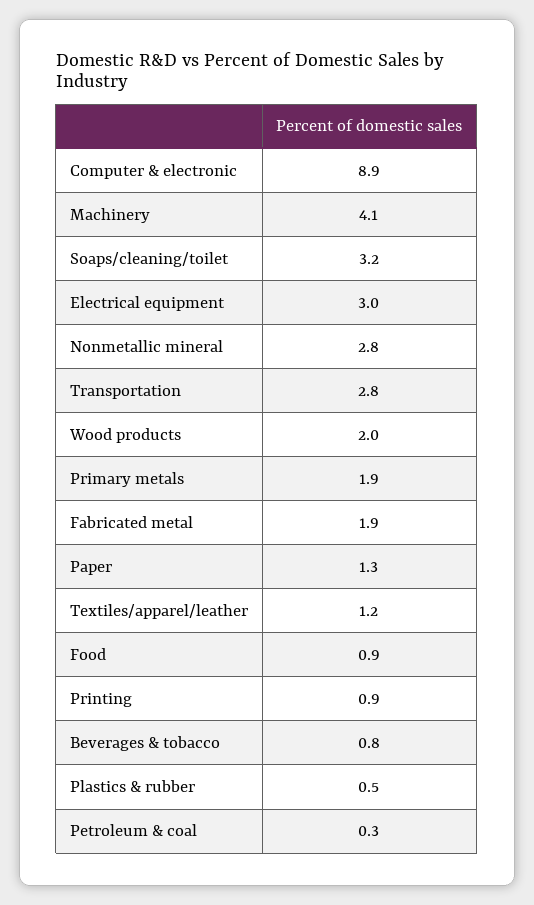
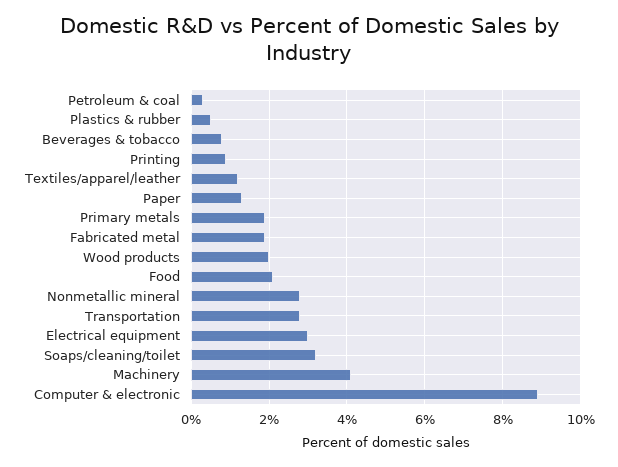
  {
    "Computer & electronic": 8.9,
    "Machinery": 4.1,
    "Soaps/cleaning/toilet": 3.2,
    "Electrical equipment": 3,
    "Nonmetallic mineral": 2.8,
    "Transportation": 2.8,
    "Wood products": 2,
    "Primary metals": 1.9,
    "Fabricated metal": 1.9,
    "Paper": 1.3,
    "Textiles/apparel/leather": 1.2,
-   "Food": 0.9,
+   "Food": 2,
    "Printing": 0.9,
    "Beverages & tobacco": 0.8,
    "Plastics & rubber": 0.5,
    "Petroleum & coal": 0.3
  }

